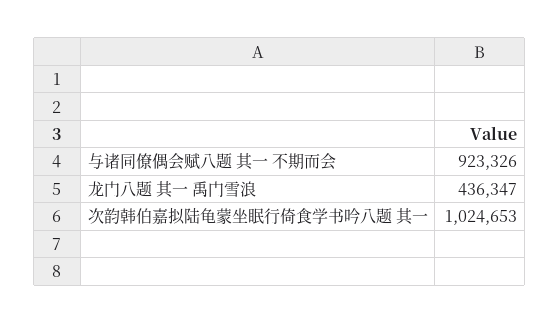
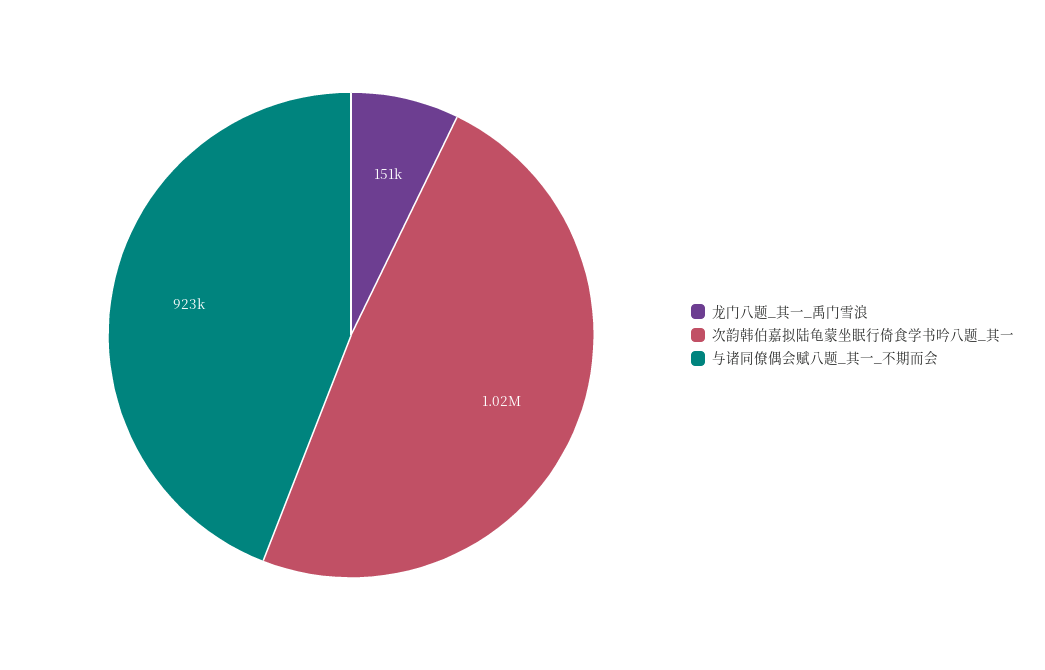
  {
    "与诸同僚偶会赋八题 其一 不期而会": 923326,
-   "龙门八题 其一 禹门雪浪": 436347,
+   "龙门八题 其一 禹门雪浪": 151000,
    "次韵韩伯嘉拟陆龟蒙坐眠行倚食学书吟八题 其一": 1024653
  }

